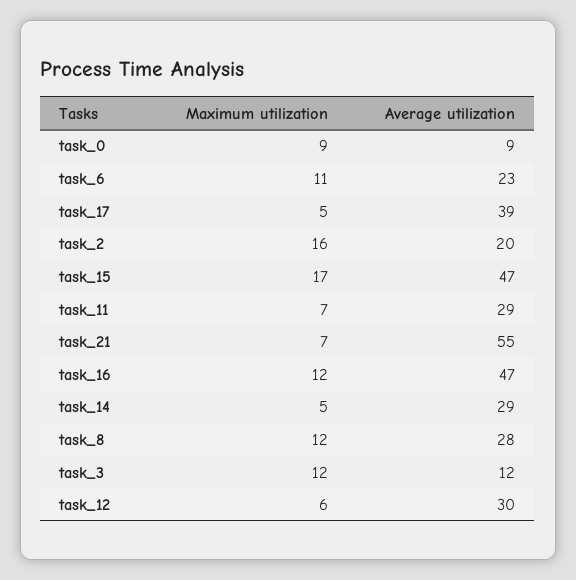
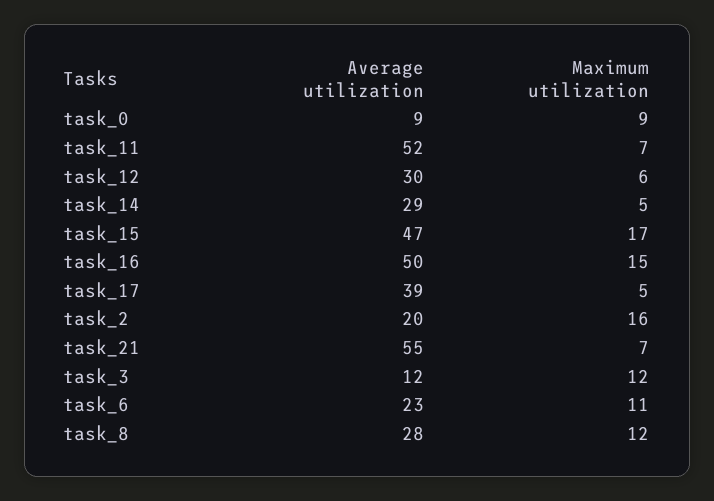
  {
    "Maximum utilization": {
      "task_0": 9,
      "task_6": 11,
      "task_17": 5,
      "task_2": 16,
      "task_15": 17,
      "task_11": 7,
      "task_21": 7,
-     "task_16": 12,
+     "task_16": 15,
      "task_14": 5,
      "task_8": 12,
      "task_3": 12,
      "task_12": 6
    },
    "Average utilization": {
      "task_0": 9,
      "task_6": 23,
      "task_17": 39,
      "task_2": 20,
      "task_15": 47,
-     "task_11": 29,
+     "task_11": 52,
      "task_21": 55,
-     "task_16": 47,
+     "task_16": 50,
      "task_14": 29,
      "task_8": 28,
      "task_3": 12,
      "task_12": 30
    }
  }

